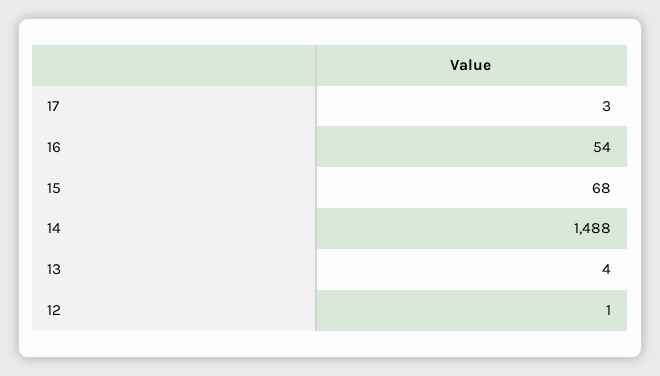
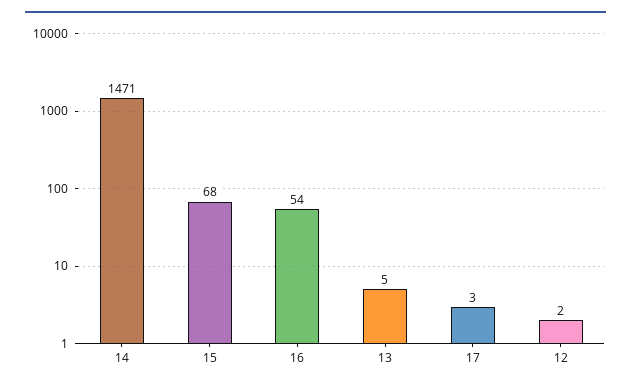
  {
    "17": 3,
    "16": 54,
    "15": 68,
-   "14": 1488,
+   "14": 1471,
-   "13": 4,
+   "13": 5,
-   "12": 1
+   "12": 2
  }

